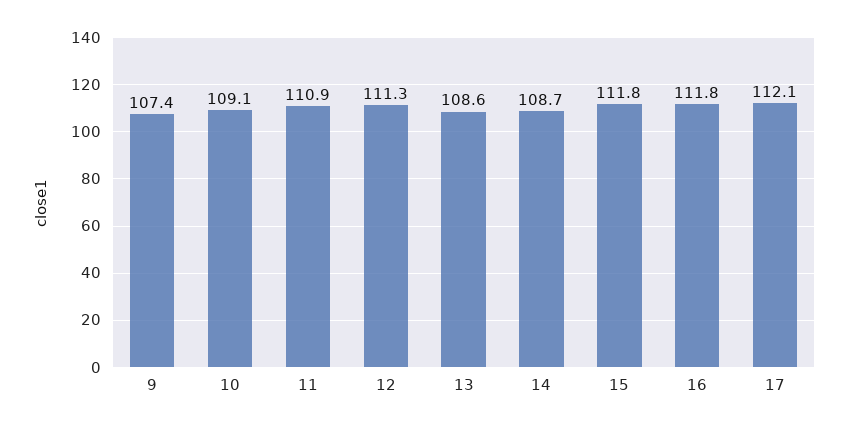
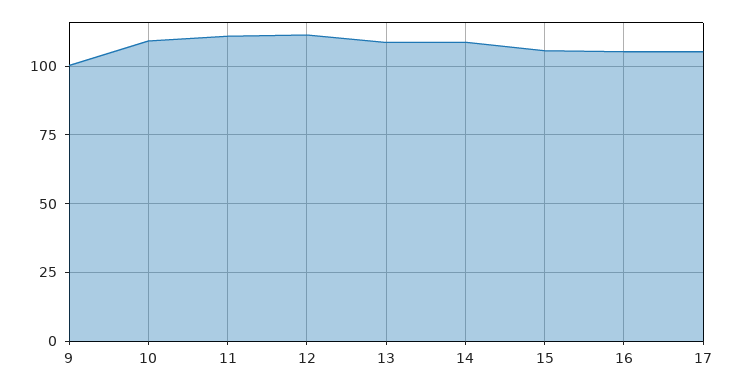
  {
-   "9": 107.4,
+   "9": 100,
    "10": 109.1,
    "11": 110.9,
    "12": 111.3,
    "13": 108.6,
    "14": 108.7,
-   "15": 111.8,
+   "15": 105,
-   "16": 111.8,
+   "16": 105,
-   "17": 112.1
+   "17": 105
  }

